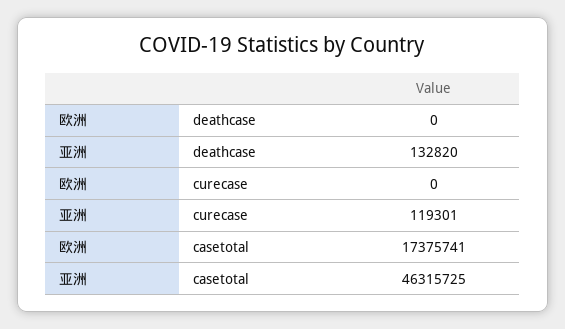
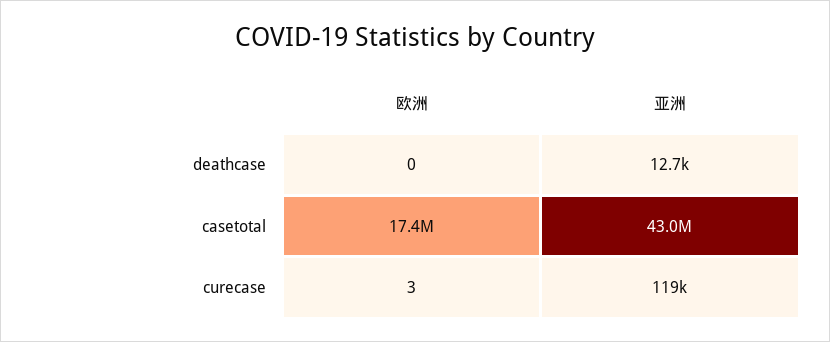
  {
    "欧洲": {
      "deathcase": 0,
-     "curecase": 0,
+     "curecase": 3,
      "casetotal": 17375741
    },
    "亚洲": {
-     "deathcase": 132820,
+     "deathcase": 12700,
      "curecase": 119301,
-     "casetotal": 46315725
+     "casetotal": 43000000
    }
  }

